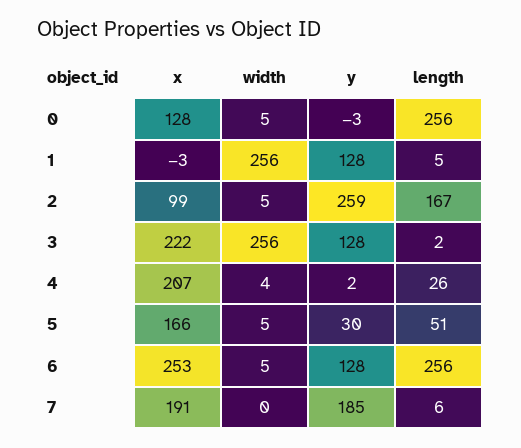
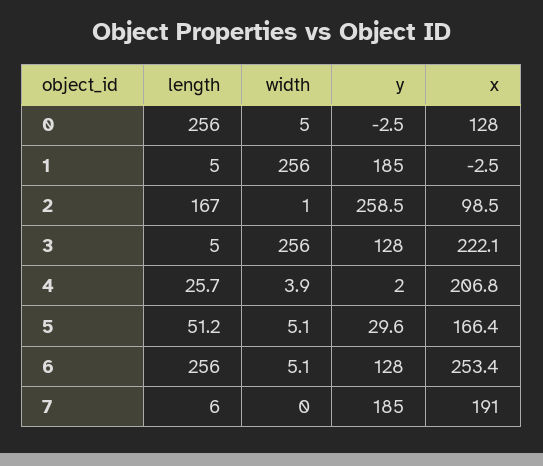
  {
    "x": {
      "0": 128,
      "1": -2.5,
      "2": 98.5,
      "3": 222.1,
      "4": 206.8,
      "5": 166.4,
      "6": 253.4,
      "7": 191
    },
    "width": {
      "0": 5,
      "1": 256,
-     "2": 5,
+     "2": 1,
      "3": 256,
      "4": 3.9,
      "5": 5.1,
      "6": 5.1,
      "7": 0
    },
    "y": {
      "0": -2.5,
-     "1": 128,
+     "1": 185,
      "2": 258.5,
      "3": 128,
      "4": 2,
      "5": 29.6,
      "6": 128,
      "7": 185
    },
    "length": {
      "0": 256,
      "1": 5,
      "2": 167,
-     "3": 2,
+     "3": 5,
      "4": 25.7,
      "5": 51.2,
      "6": 256,
      "7": 6
    }
  }

